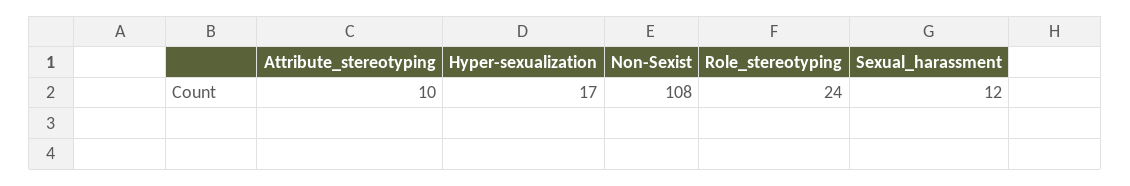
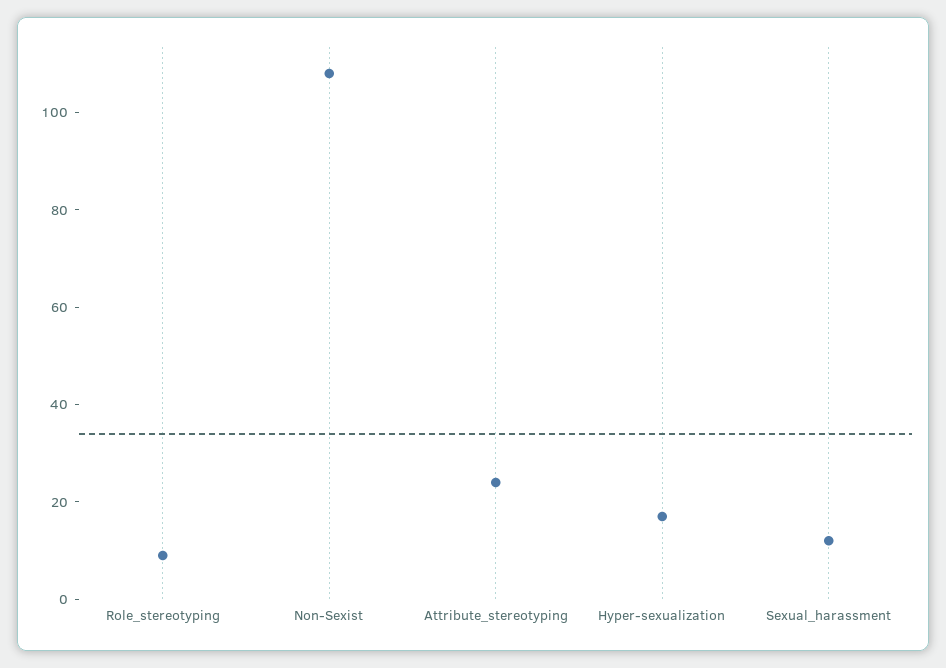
  {
-   "Attribute_stereotyping": 10,
+   "Attribute_stereotyping": 25,
    "Hyper-sexualization": 17,
    "Non-Sexist": 108,
-   "Role_stereotyping": 24,
+   "Role_stereotyping": 10,
    "Sexual_harassment": 12
  }

